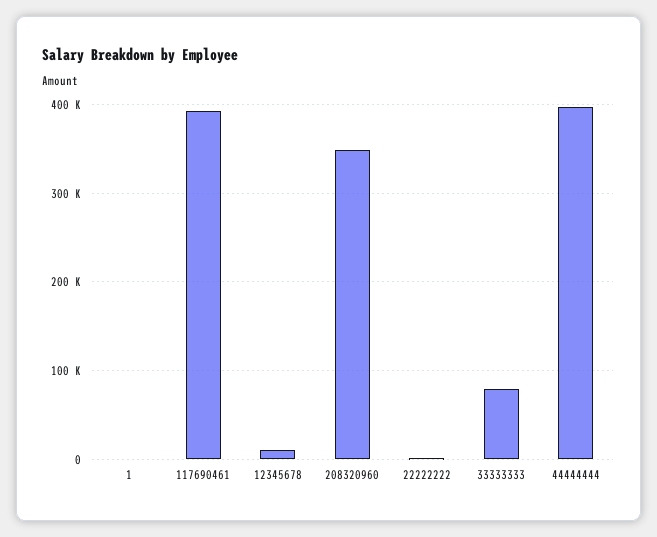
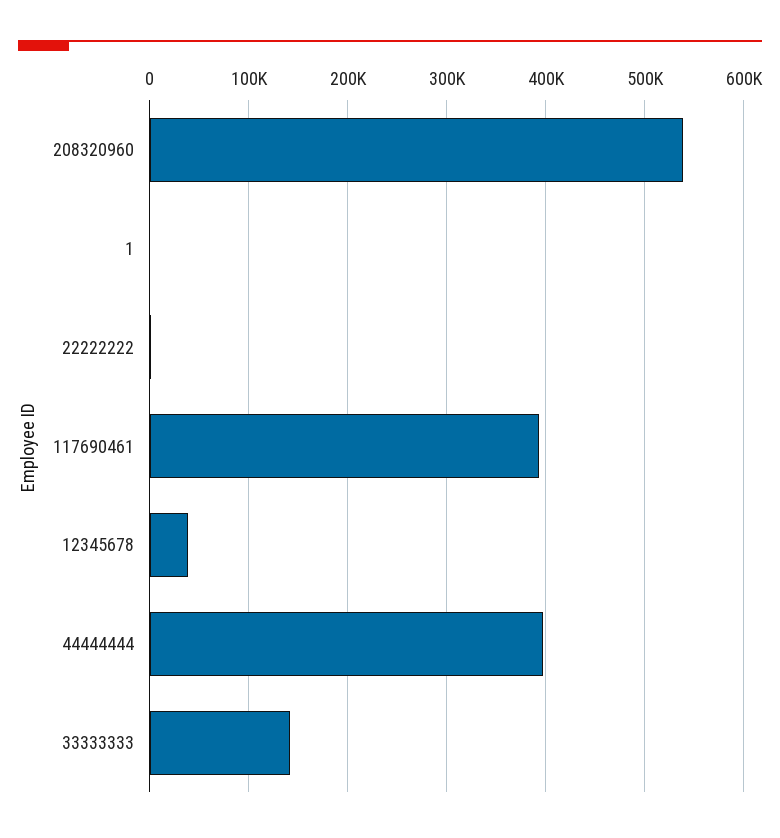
  {
    "1": 0,
    "117690461": 390000,
-   "12345678": 10000,
+   "12345678": 40000,
-   "208320960": 350000,
+   "208320960": 540000,
    "22222222": 0,
-   "33333333": 80000,
+   "33333333": 140000,
    "44444444": 400000
  }

